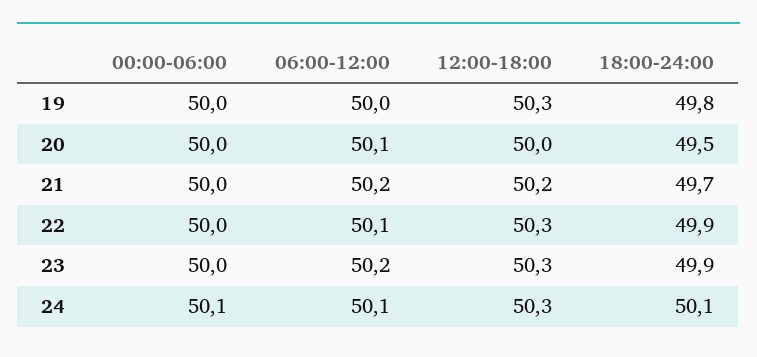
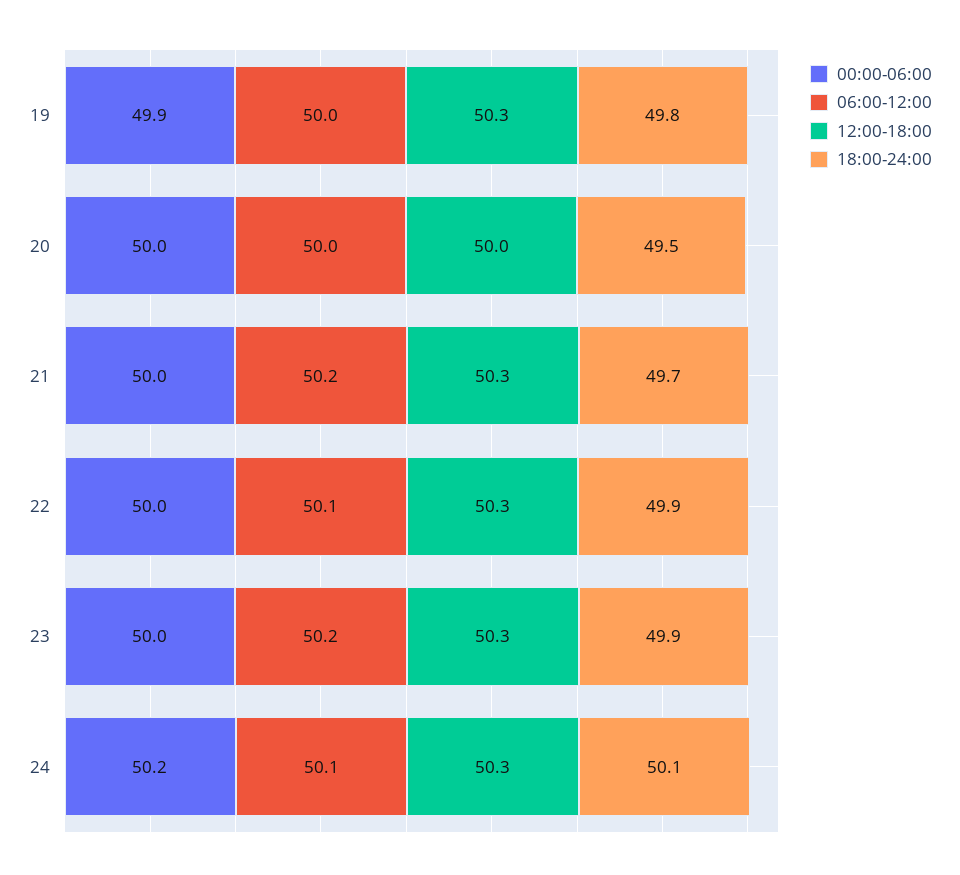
  {
    "00:00-06:00": {
-     "19": 50,
+     "19": 49.9,
      "20": 50,
      "21": 50,
      "22": 50,
      "23": 50,
-     "24": 50.1
+     "24": 50.2
    },
    "06:00-12:00": {
      "19": 50,
-     "20": 50.1,
+     "20": 50,
      "21": 50.2,
      "22": 50.1,
      "23": 50.2,
      "24": 50.1
    },
    "12:00-18:00": {
      "19": 50.3,
      "20": 50,
-     "21": 50.2,
+     "21": 50.3,
      "22": 50.3,
      "23": 50.3,
      "24": 50.3
    },
    "18:00-24:00": {
      "19": 49.8,
      "20": 49.5,
      "21": 49.7,
      "22": 49.9,
      "23": 49.9,
      "24": 50.1
    }
  }

